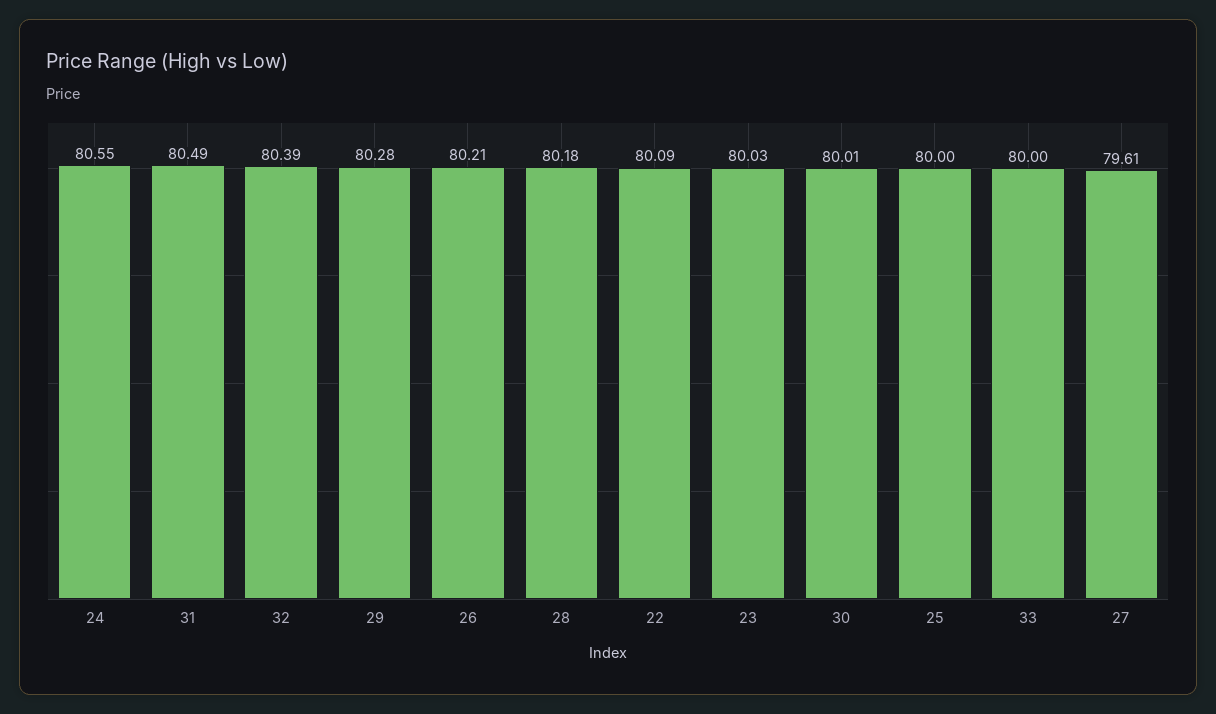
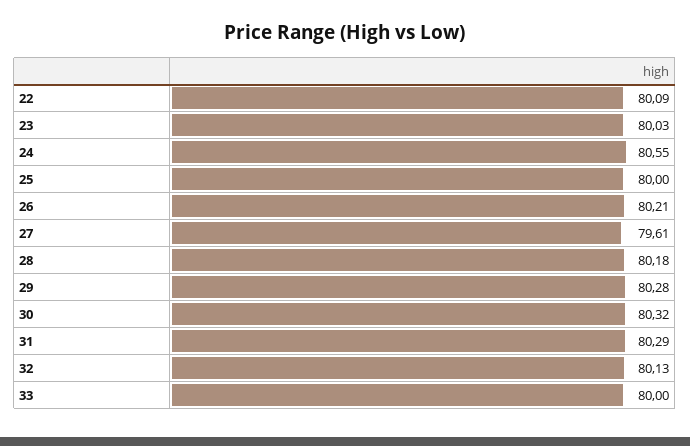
  {
    "24": 80.55,
-   "31": 80.49,
+   "31": 80.29,
-   "32": 80.39,
+   "32": 80.13,
    "29": 80.28,
    "26": 80.21,
    "28": 80.18,
    "22": 80.09,
    "23": 80.03,
-   "30": 80.01,
+   "30": 80.32,
    "25": 80,
    "33": 80,
    "27": 79.61
  }

